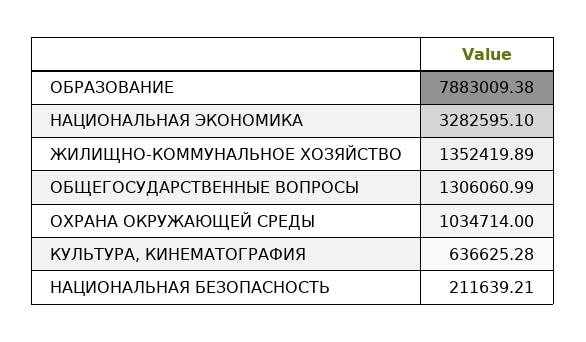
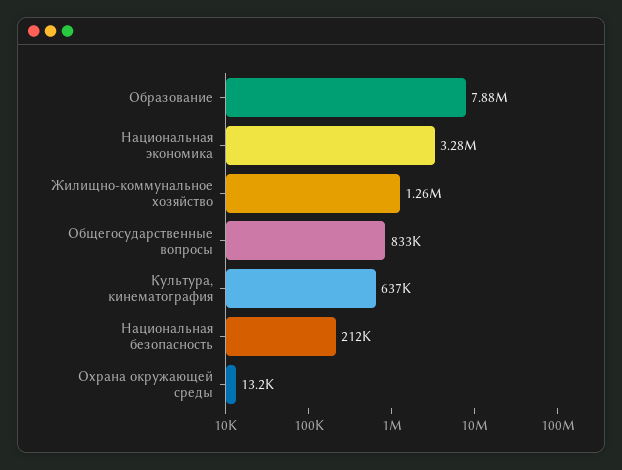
  {
    "ОБРАЗОВАНИЕ": 7883009.38,
    "НАЦИОНАЛЬНАЯ ЭКОНОМИКА": 3282595.1,
-   "ЖИЛИЩНО-КОММУНАЛЬНОЕ ХОЗЯЙСТВО": 1352419.89,
+   "ЖИЛИЩНО-КОММУНАЛЬНОЕ ХОЗЯЙСТВО": 1260000,
-   "ОБЩЕГОСУДАРСТВЕННЫЕ ВОПРОСЫ": 1306060.99,
+   "ОБЩЕГОСУДАРСТВЕННЫЕ ВОПРОСЫ": 833000,
-   "ОХРАНА ОКРУЖАЮЩЕЙ СРЕДЫ": 1034714,
+   "ОХРАНА ОКРУЖАЮЩЕЙ СРЕДЫ": 13200,
    "КУЛЬТУРА, КИНЕМАТОГРАФИЯ": 636625.28,
    "НАЦИОНАЛЬНАЯ БЕЗОПАСНОСТЬ": 211639.21
  }

